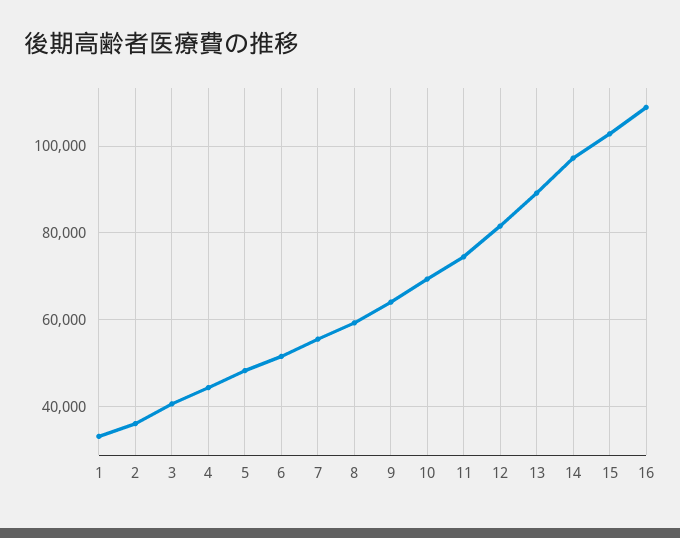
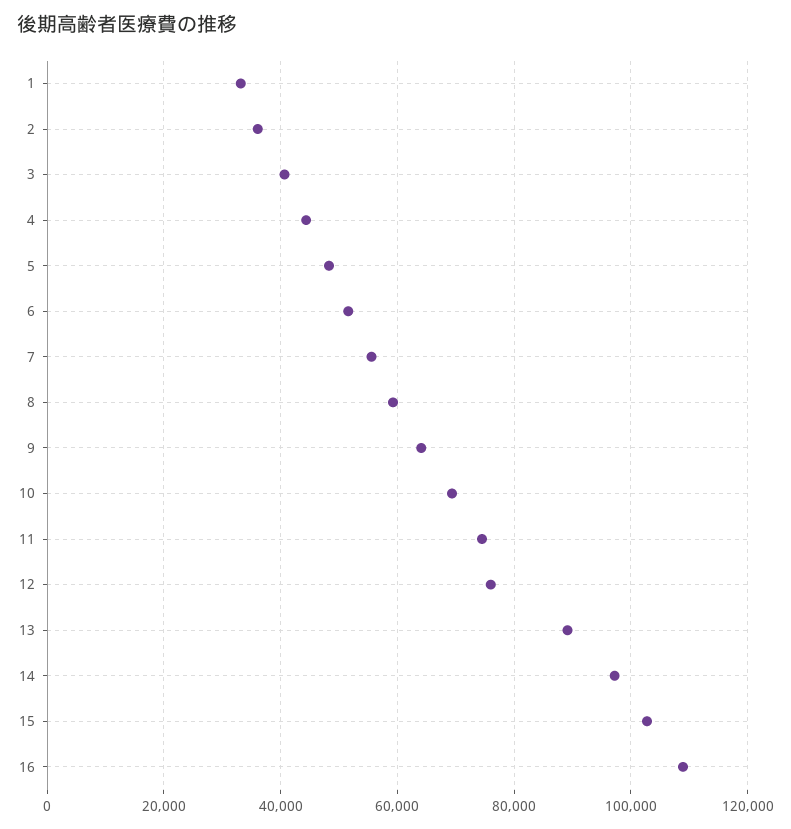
  {
    "1": 34000,
    "2": 36000,
    "3": 40000,
    "4": 44000,
    "5": 48000,
    "6": 52000,
    "7": 56000,
    "8": 60000,
    "9": 64000,
    "10": 70000,
    "11": 74000,
-   "12": 82000,
+   "12": 76000,
    "13": 90000,
    "14": 98000,
    "15": 102000,
    "16": 108000
  }

